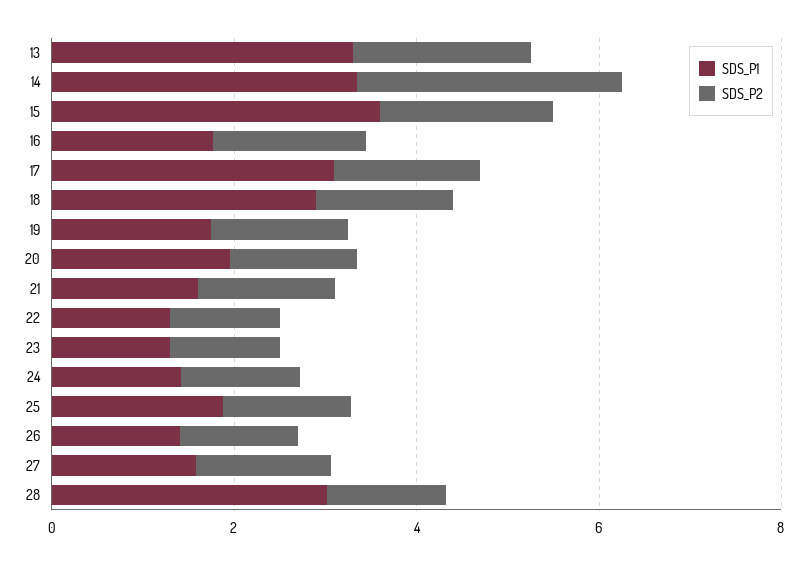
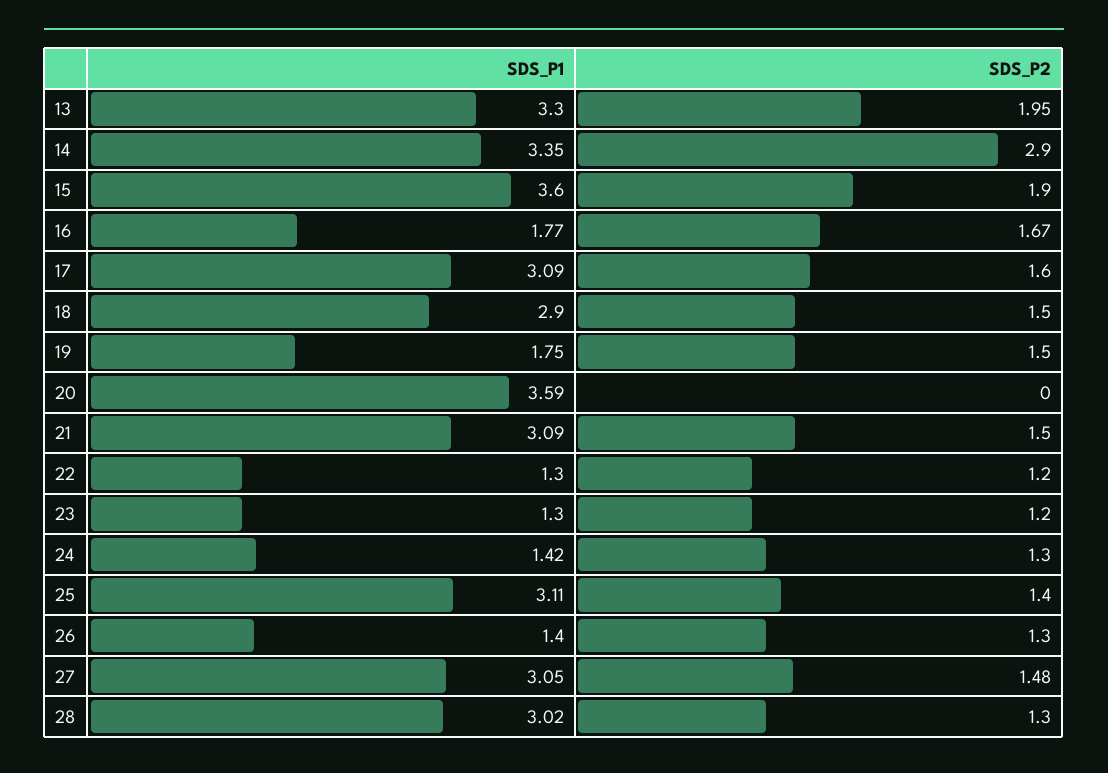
  {
    "SDS_P1": {
      "13": 3.3,
      "14": 3.35,
      "15": 3.6,
      "16": 1.77,
      "17": 3.09,
      "18": 2.9,
      "19": 1.75,
-     "20": 2,
+     "20": 3.59,
-     "21": 1.5,
+     "21": 3.09,
      "22": 1.3,
      "23": 1.3,
      "24": 1.42,
-     "25": 2,
+     "25": 3.11,
      "26": 1.4,
-     "27": 1.5,
+     "27": 3.05,
      "28": 3.02
    },
    "SDS_P2": {
      "13": 1.95,
      "14": 2.9,
      "15": 1.9,
      "16": 1.67,
      "17": 1.6,
      "18": 1.5,
      "19": 1.5,
-     "20": 1.5,
+     "20": 0,
      "21": 1.5,
      "22": 1.2,
      "23": 1.2,
      "24": 1.3,
      "25": 1.4,
      "26": 1.3,
      "27": 1.48,
      "28": 1.3
    }
  }

